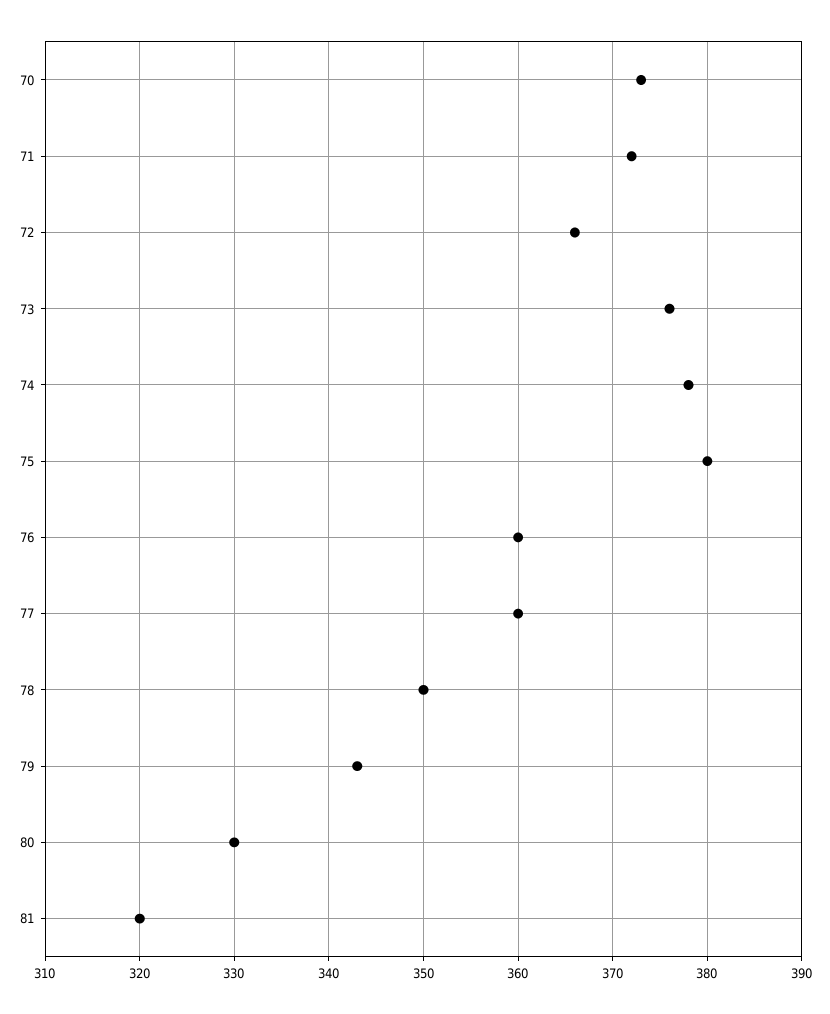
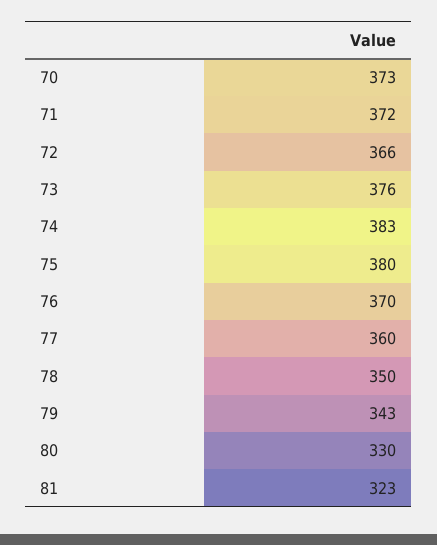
  {
    "70": 373,
    "71": 372,
    "72": 366,
    "73": 376,
-   "74": 378,
+   "74": 383,
    "75": 380,
-   "76": 360,
+   "76": 370,
    "77": 360,
    "78": 350,
    "79": 343,
    "80": 330,
-   "81": 320
+   "81": 323
  }

